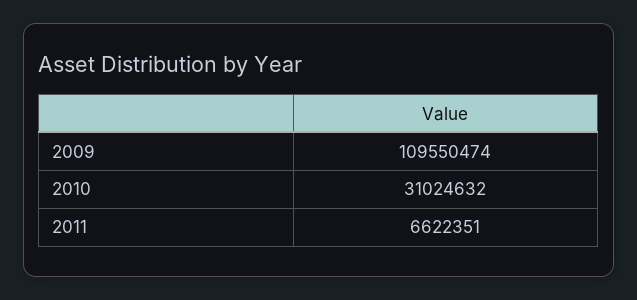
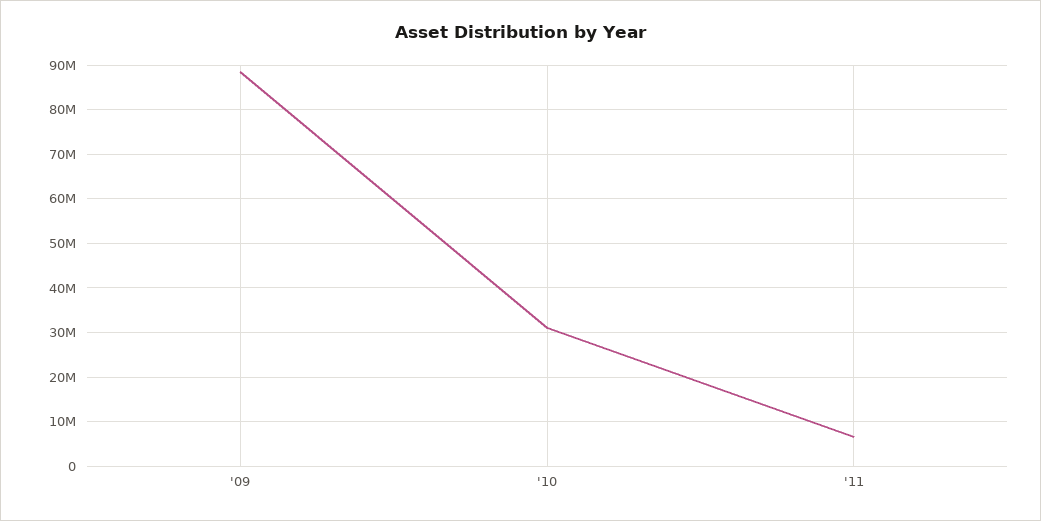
  {
-   "2009": 109550474,
+   "2009": 88000000,
    "2010": 31024632,
    "2011": 6622351
  }

